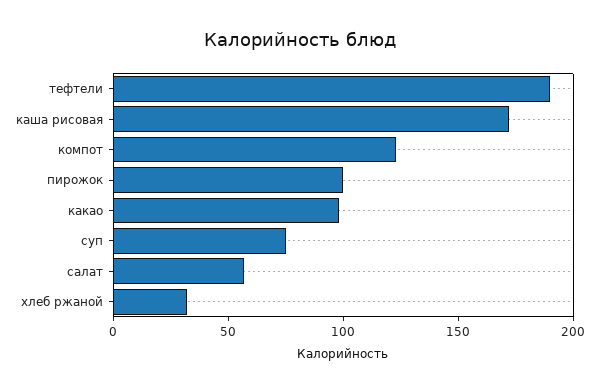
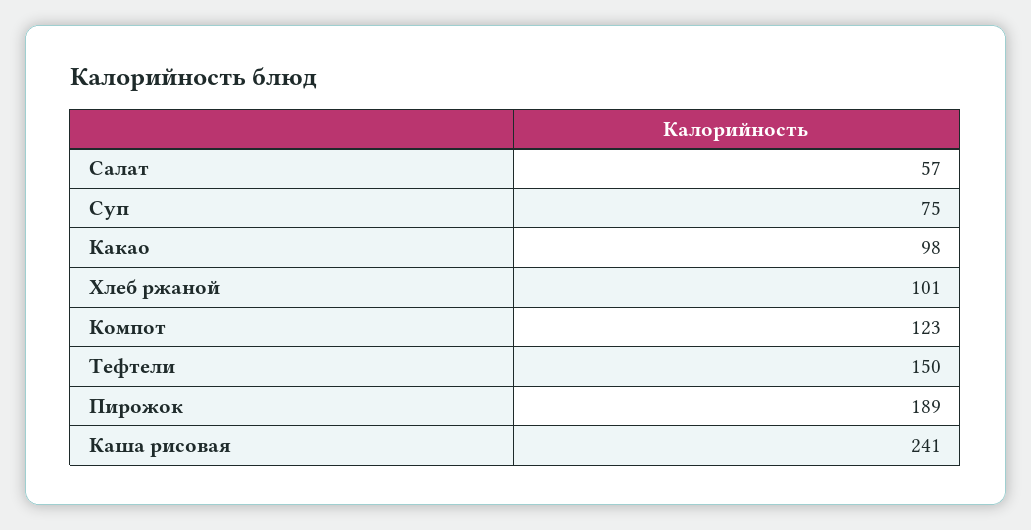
  {
-   "тефтели": 190,
+   "тефтели": 150,
-   "каша рисовая": 170,
+   "каша рисовая": 241,
    "компот": 123,
-   "пирожок": 100,
+   "пирожок": 189,
    "какао": 98,
    "суп": 75,
    "салат": 57,
-   "хлеб ржаной": 30
+   "хлеб ржаной": 101
  }

